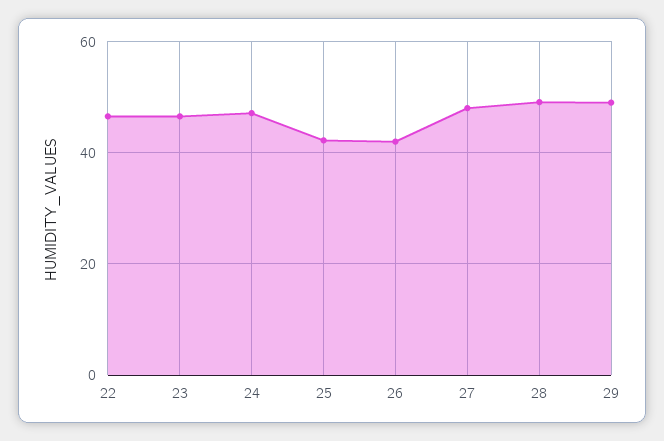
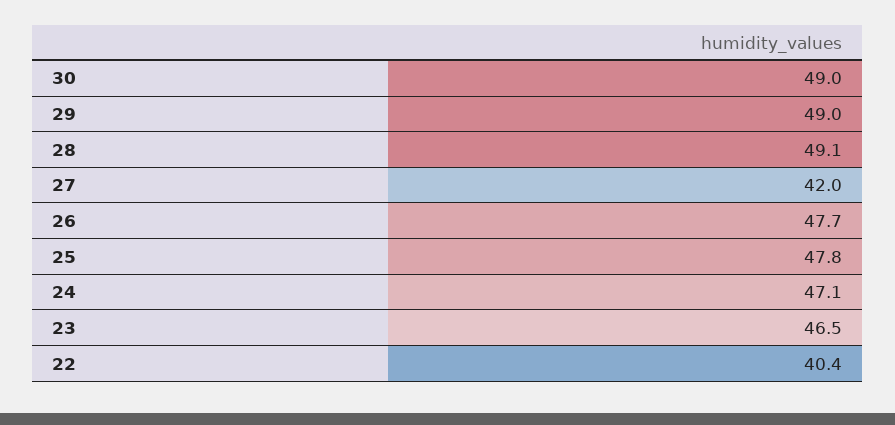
  {
-   "22": 46,
+   "22": 40.4,
    "23": 46.5,
    "24": 47.1,
-   "25": 42,
+   "25": 47.8,
-   "26": 42,
+   "26": 47.7,
-   "27": 48,
+   "27": 42,
    "28": 49.1,
-   "29": 49
+   "29": 49,
+   "30": 49
  }

